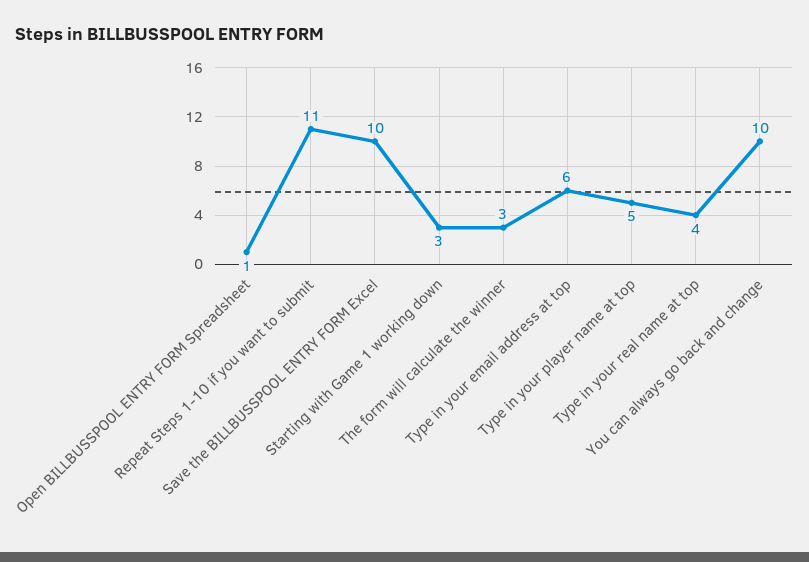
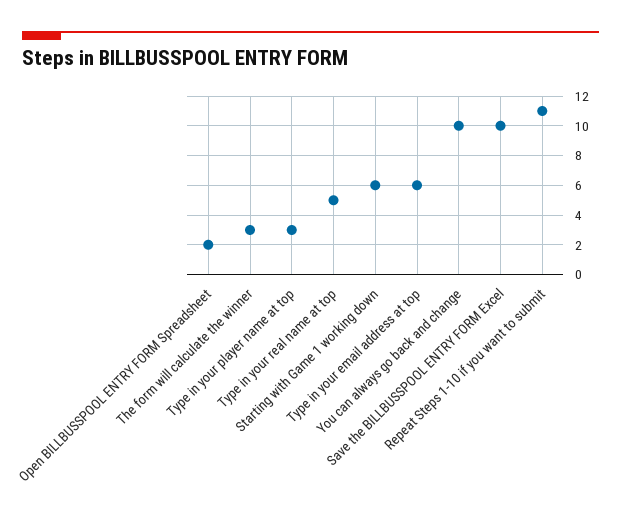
  {
-   "Open BILLBUSSPOOL ENTRY FORM Spreadsheet": 1,
+   "Open BILLBUSSPOOL ENTRY FORM Spreadsheet": 2,
    "Repeat Steps 1-10 if you want to submit": 11,
    "Save the BILLBUSSPOOL ENTRY FORM Excel": 10,
-   "Starting with Game 1 working down": 3,
+   "Starting with Game 1 working down": 6,
    "The form will calculate the winner": 3,
    "Type in your email address at top": 6,
-   "Type in your player name at top": 5,
+   "Type in your player name at top": 3,
-   "Type in your real name at top": 4,
+   "Type in your real name at top": 5,
    "You can always go back and change": 10
  }

